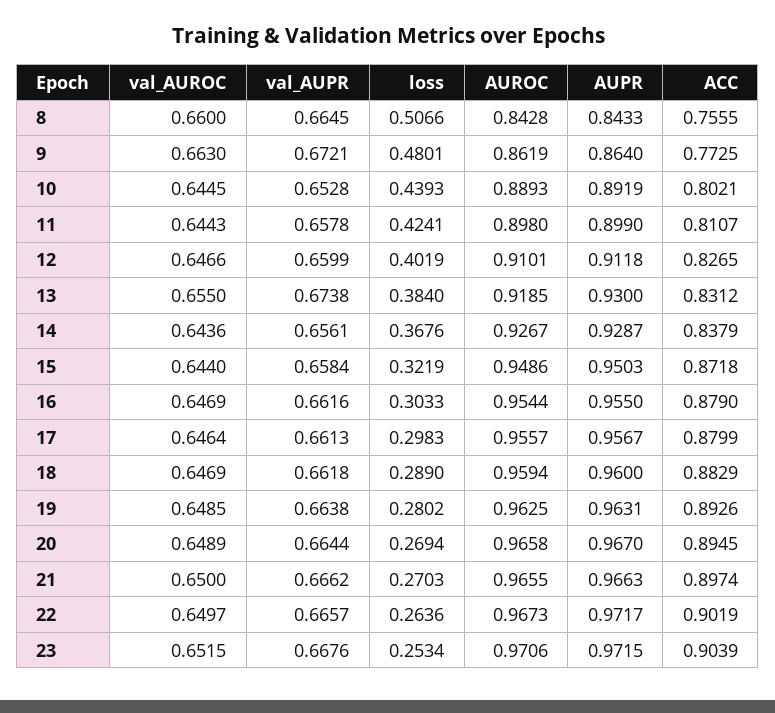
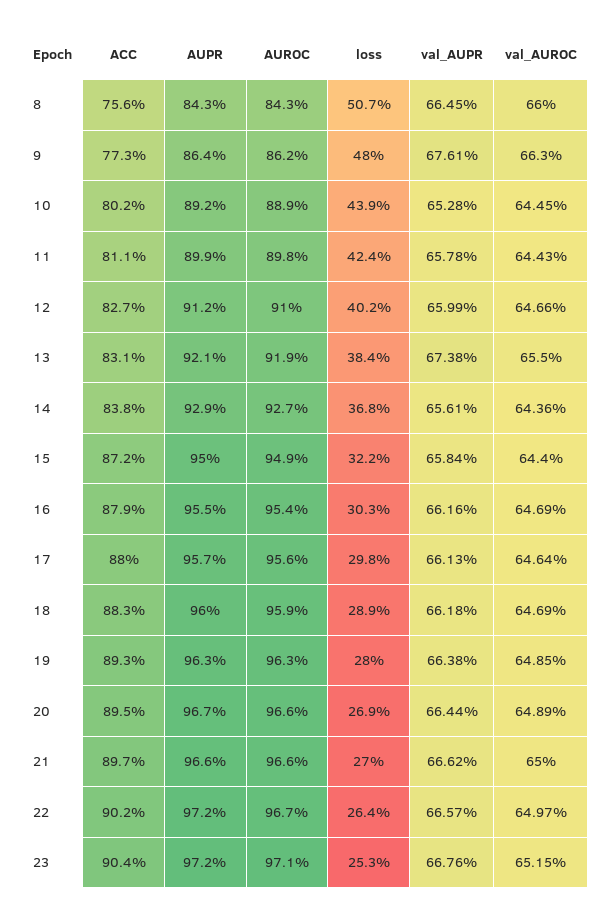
  {
    "val_AUROC": {
      "8": 0.66,
      "9": 0.663,
      "10": 0.6445,
      "11": 0.6443,
      "12": 0.6466,
      "13": 0.655,
      "14": 0.6436,
      "15": 0.644,
      "16": 0.6469,
      "17": 0.6464,
      "18": 0.6469,
      "19": 0.6485,
      "20": 0.6489,
      "21": 0.65,
      "22": 0.6497,
      "23": 0.6515
    },
    "val_AUPR": {
      "8": 0.6645,
-     "9": 0.6721,
+     "9": 0.6761,
      "10": 0.6528,
      "11": 0.6578,
      "12": 0.6599,
      "13": 0.6738,
      "14": 0.6561,
      "15": 0.6584,
      "16": 0.6616,
      "17": 0.6613,
      "18": 0.6618,
      "19": 0.6638,
      "20": 0.6644,
      "21": 0.6662,
      "22": 0.6657,
      "23": 0.6676
    },
    "loss": {
      "8": 0.5066,
      "9": 0.4801,
      "10": 0.4393,
      "11": 0.4241,
      "12": 0.4019,
      "13": 0.384,
      "14": 0.3676,
      "15": 0.3219,
      "16": 0.3033,
      "17": 0.2983,
      "18": 0.289,
      "19": 0.2802,
      "20": 0.2694,
      "21": 0.2703,
      "22": 0.2636,
      "23": 0.2534
    },
    "AUROC": {
      "8": 0.8428,
      "9": 0.8619,
      "10": 0.8893,
      "11": 0.898,
      "12": 0.9101,
      "13": 0.9185,
      "14": 0.9267,
      "15": 0.9486,
      "16": 0.9544,
      "17": 0.9557,
      "18": 0.9594,
      "19": 0.9625,
      "20": 0.9658,
      "21": 0.9655,
      "22": 0.9673,
      "23": 0.9706
    },
    "AUPR": {
      "8": 0.8433,
      "9": 0.864,
      "10": 0.8919,
      "11": 0.899,
      "12": 0.9118,
-     "13": 0.93,
+     "13": 0.921,
      "14": 0.9287,
      "15": 0.9503,
      "16": 0.955,
      "17": 0.9567,
      "18": 0.96,
      "19": 0.9631,
      "20": 0.967,
      "21": 0.9663,
      "22": 0.9717,
      "23": 0.9715
    },
    "ACC": {
      "8": 0.7555,
      "9": 0.7725,
      "10": 0.8021,
      "11": 0.8107,
      "12": 0.8265,
      "13": 0.8312,
      "14": 0.8379,
      "15": 0.8718,
      "16": 0.879,
      "17": 0.8799,
      "18": 0.8829,
      "19": 0.8926,
      "20": 0.8945,
      "21": 0.8974,
      "22": 0.9019,
      "23": 0.9039
    }
  }

